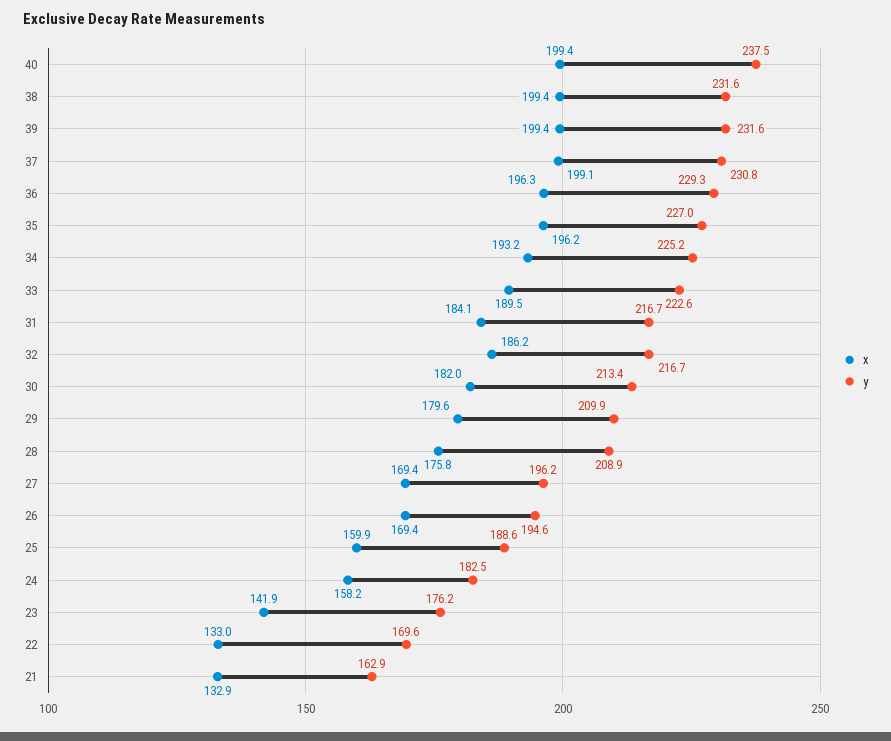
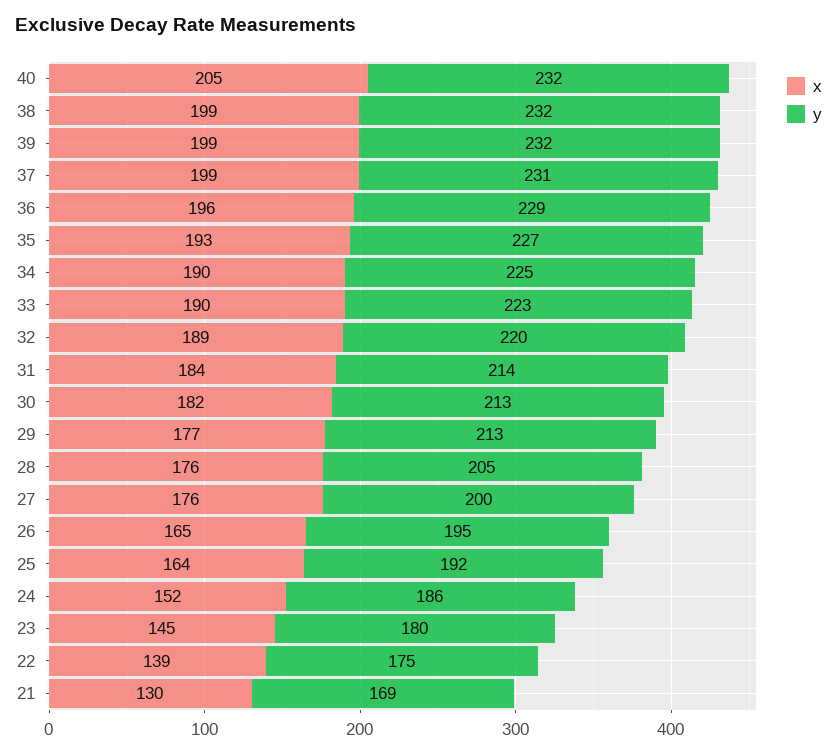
  {
    "x": {
-     "40": 199.4,
+     "40": 205,
      "38": 199.4,
      "39": 199.4,
      "37": 199.1,
      "36": 196.3,
-     "35": 196.2,
+     "35": 193,
-     "34": 193.2,
+     "34": 190,
      "33": 189.5,
      "31": 184.1,
-     "32": 186.2,
+     "32": 189,
      "30": 182,
-     "29": 179.6,
+     "29": 177,
      "28": 175.8,
-     "27": 169.4,
+     "27": 176,
-     "26": 169.4,
+     "26": 165,
-     "25": 159.9,
+     "25": 164,
-     "24": 158.2,
+     "24": 152,
-     "23": 141.9,
+     "23": 145,
-     "22": 133,
+     "22": 139,
-     "21": 132.9
+     "21": 130
    },
    "y": {
-     "40": 237.5,
+     "40": 232,
      "38": 231.6,
      "39": 231.6,
      "37": 230.8,
      "36": 229.3,
      "35": 227,
      "34": 225.2,
      "33": 222.6,
-     "31": 216.7,
+     "31": 214,
-     "32": 216.7,
+     "32": 220,
      "30": 213.4,
-     "29": 209.9,
+     "29": 213,
-     "28": 208.9,
+     "28": 205,
-     "27": 196.2,
+     "27": 200,
      "26": 194.6,
-     "25": 188.6,
+     "25": 192,
-     "24": 182.5,
+     "24": 186,
-     "23": 176.2,
+     "23": 180,
-     "22": 169.6,
+     "22": 175,
-     "21": 162.9
+     "21": 169
    }
  }

